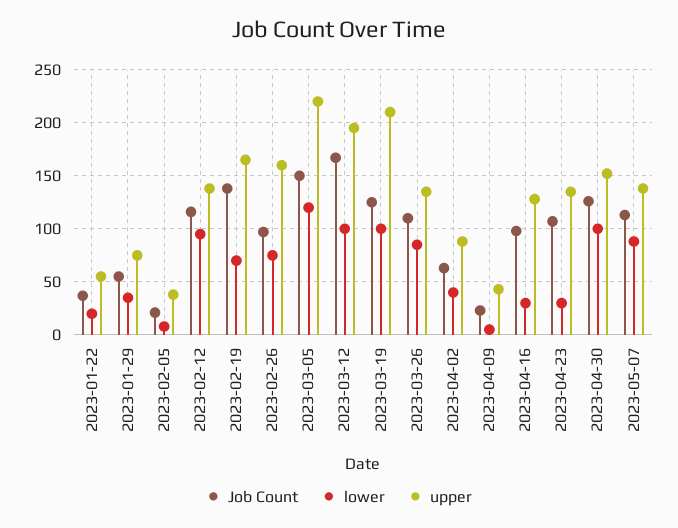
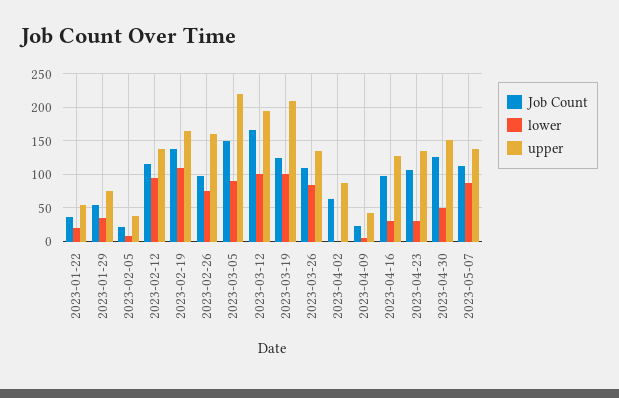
  {
    "Job Count": {
      "2023-01-22": 40,
      "2023-01-29": 60,
      "2023-02-05": 20,
      "2023-02-12": 120,
      "2023-02-19": 140,
      "2023-02-26": 100,
      "2023-03-05": 150,
      "2023-03-12": 170,
      "2023-03-19": 130,
      "2023-03-26": 110,
      "2023-04-02": 60,
      "2023-04-09": 20,
      "2023-04-16": 100,
      "2023-04-23": 110,
      "2023-04-30": 130,
      "2023-05-07": 110
    },
    "lower": {
      "2023-01-22": 20,
      "2023-01-29": 40,
      "2023-02-05": 10,
      "2023-02-12": 100,
-     "2023-02-19": 70,
+     "2023-02-19": 110,
      "2023-02-26": 80,
-     "2023-03-05": 120,
+     "2023-03-05": 90,
      "2023-03-12": 100,
      "2023-03-19": 100,
      "2023-03-26": 90,
-     "2023-04-02": 40,
+     "2023-04-02": 0,
      "2023-04-09": 10,
      "2023-04-16": 30,
      "2023-04-23": 30,
-     "2023-04-30": 100,
+     "2023-04-30": 50,
      "2023-05-07": 90
    },
    "upper": {
      "2023-01-22": 60,
      "2023-01-29": 80,
      "2023-02-05": 40,
      "2023-02-12": 140,
      "2023-02-19": 170,
      "2023-02-26": 160,
      "2023-03-05": 220,
      "2023-03-12": 200,
      "2023-03-19": 210,
      "2023-03-26": 140,
      "2023-04-02": 90,
      "2023-04-09": 40,
      "2023-04-16": 130,
      "2023-04-23": 140,
      "2023-04-30": 150,
      "2023-05-07": 140
    }
  }

